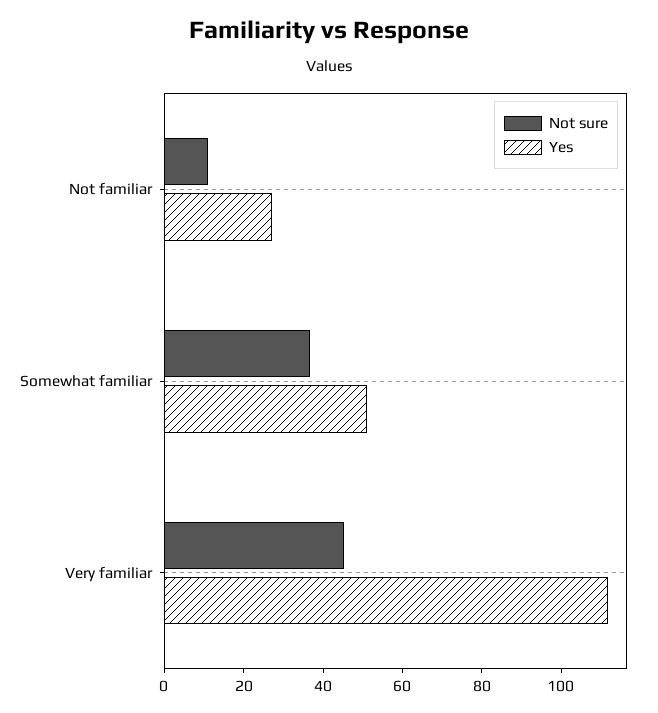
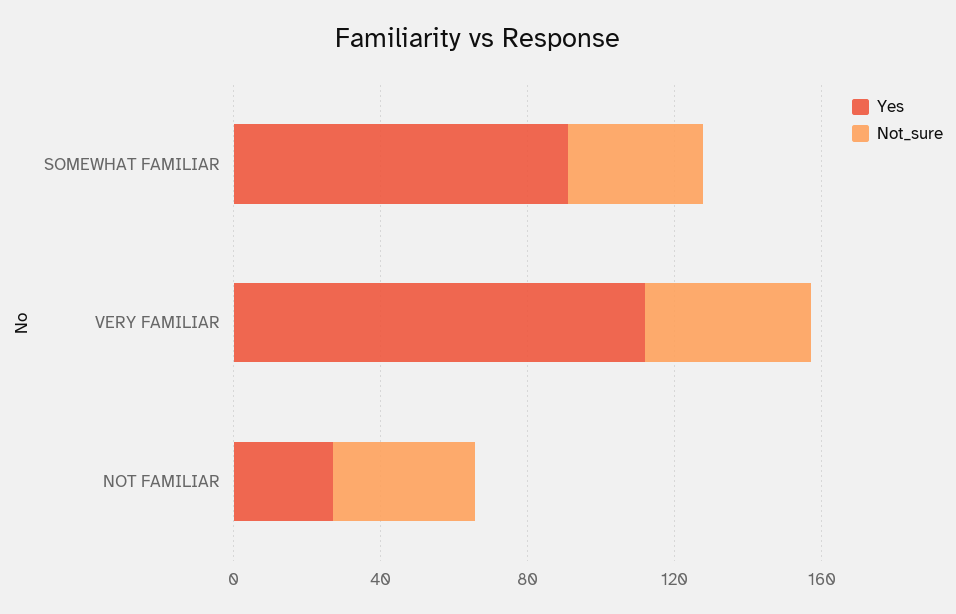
  {
    "Not sure": {
-     "Not familiar": 10,
+     "Not familiar": 40,
      "Somewhat familiar": 35,
      "Very familiar": 45
    },
    "Yes": {
      "Not familiar": 25,
-     "Somewhat familiar": 50,
+     "Somewhat familiar": 90,
      "Very familiar": 110
    }
  }

